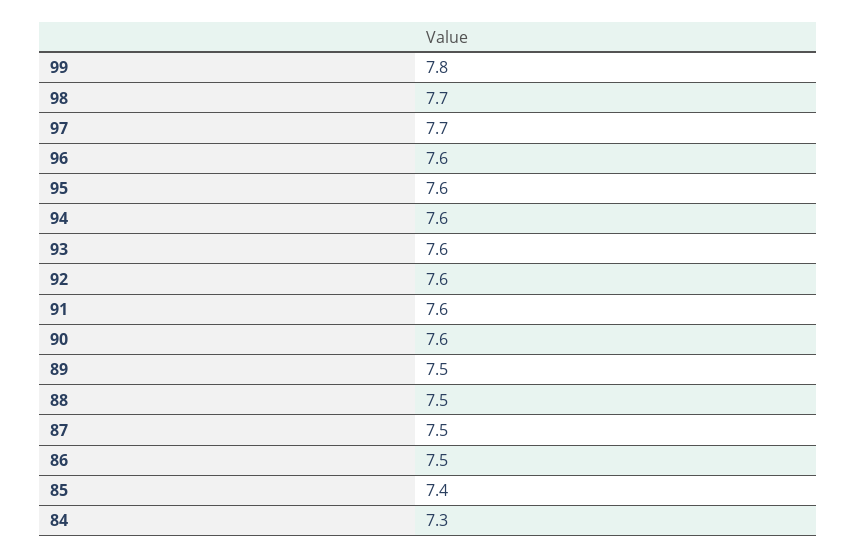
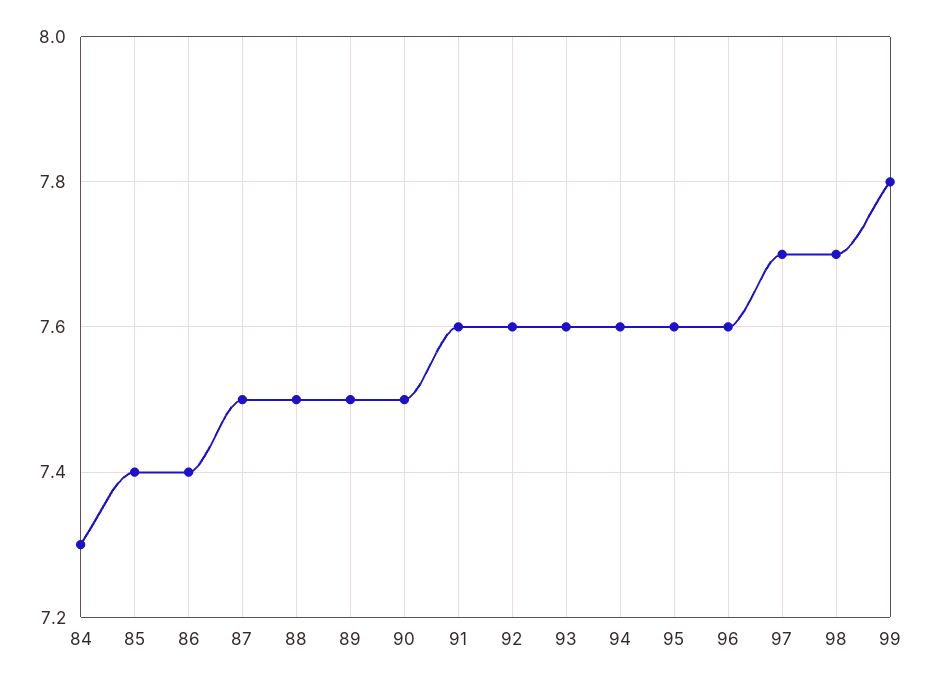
  {
    "99": 7.8,
    "98": 7.7,
    "97": 7.7,
    "96": 7.6,
    "95": 7.6,
    "94": 7.6,
    "93": 7.6,
    "92": 7.6,
    "91": 7.6,
-   "90": 7.6,
+   "90": 7.5,
    "89": 7.5,
    "88": 7.5,
    "87": 7.5,
-   "86": 7.5,
+   "86": 7.4,
    "85": 7.4,
    "84": 7.3
  }

